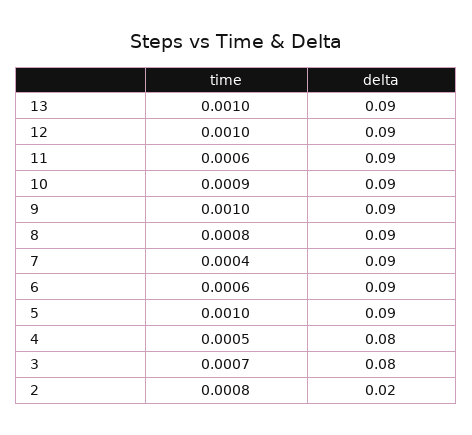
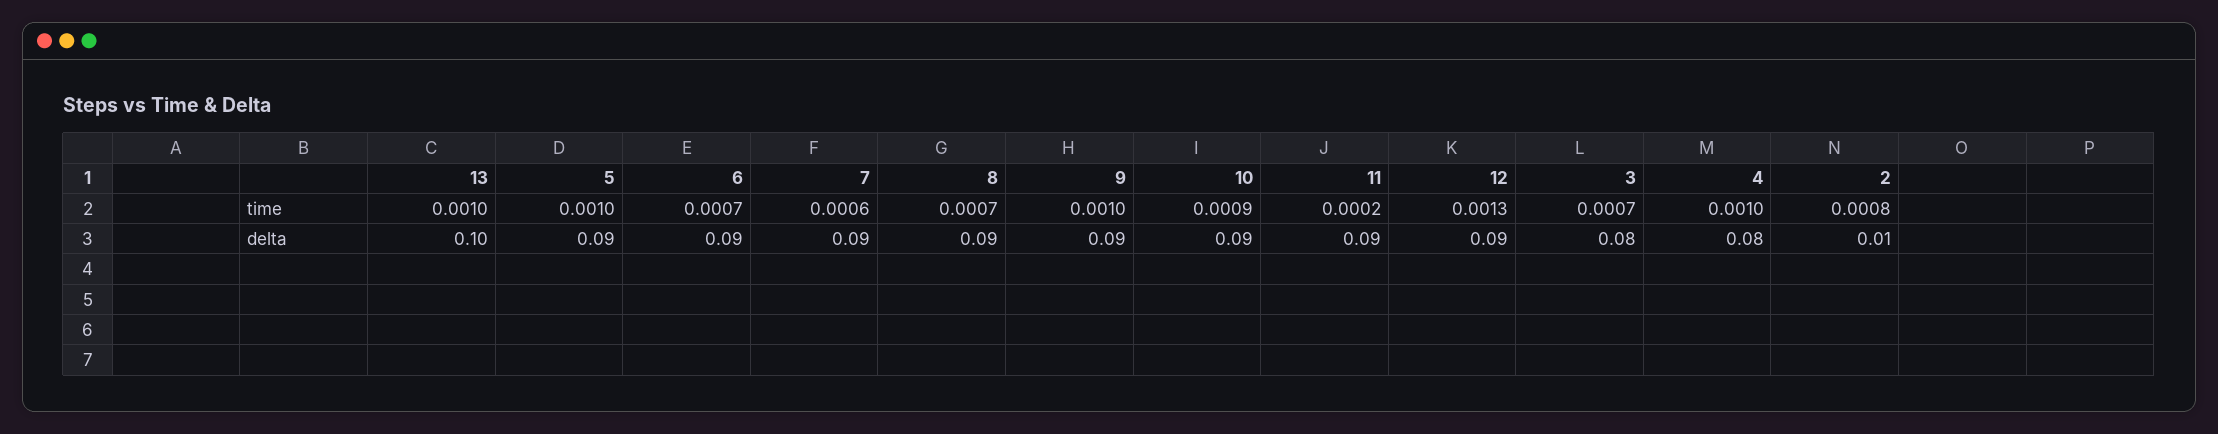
  {
    "time": {
      "13": 0.001,
-     "12": 0.001,
+     "12": 0.0013,
-     "11": 0.0006,
+     "11": 0.0002,
      "10": 0.0009,
      "9": 0.001,
-     "8": 0.0008,
+     "8": 0.0007,
-     "7": 0.0004,
+     "7": 0.0006,
-     "6": 0.0006,
+     "6": 0.0007,
      "5": 0.001,
-     "4": 0.0005,
+     "4": 0.001,
      "3": 0.0007,
      "2": 0.0008
    },
    "delta": {
-     "13": 0.09,
+     "13": 0.1,
      "12": 0.09,
      "11": 0.09,
      "10": 0.09,
      "9": 0.09,
      "8": 0.09,
      "7": 0.09,
      "6": 0.09,
      "5": 0.09,
      "4": 0.08,
      "3": 0.08,
-     "2": 0.02
+     "2": 0.01
    }
  }

